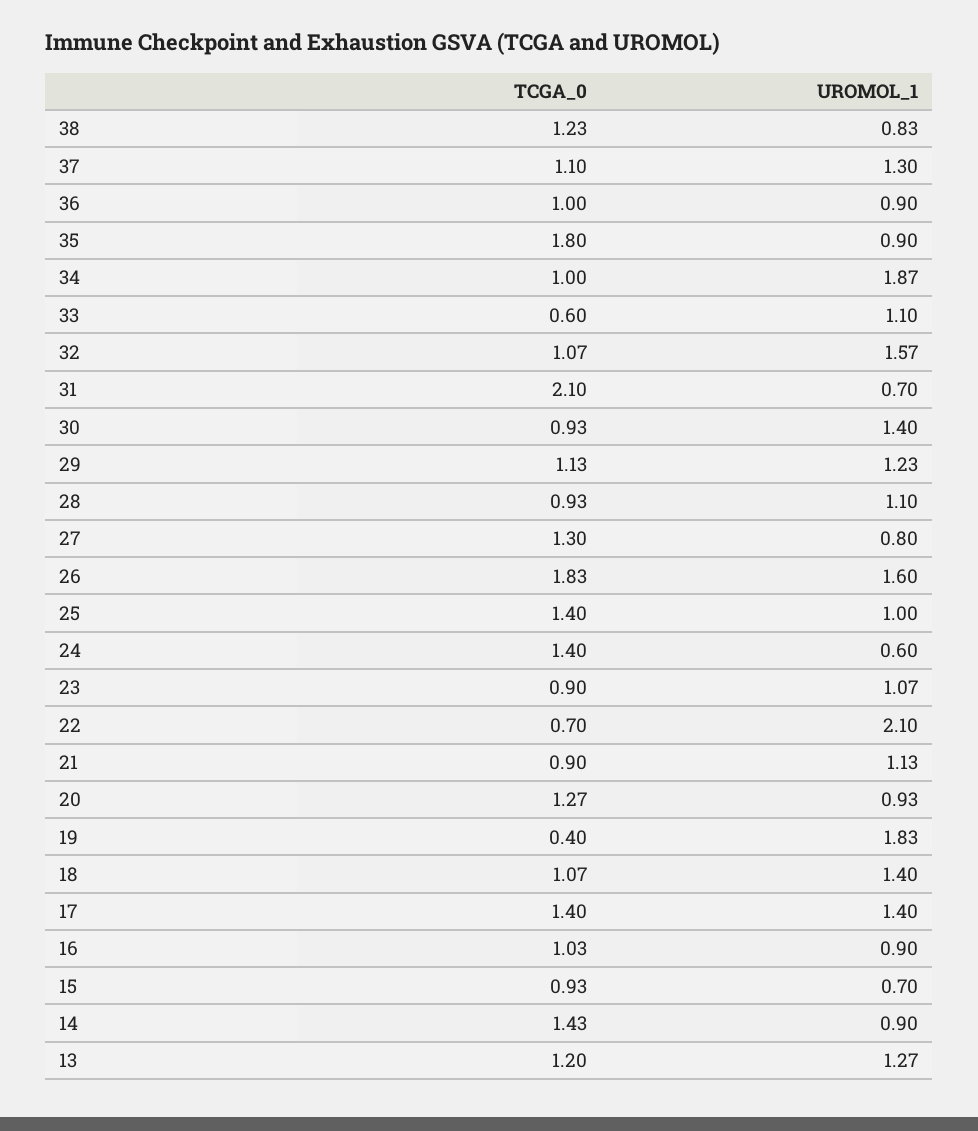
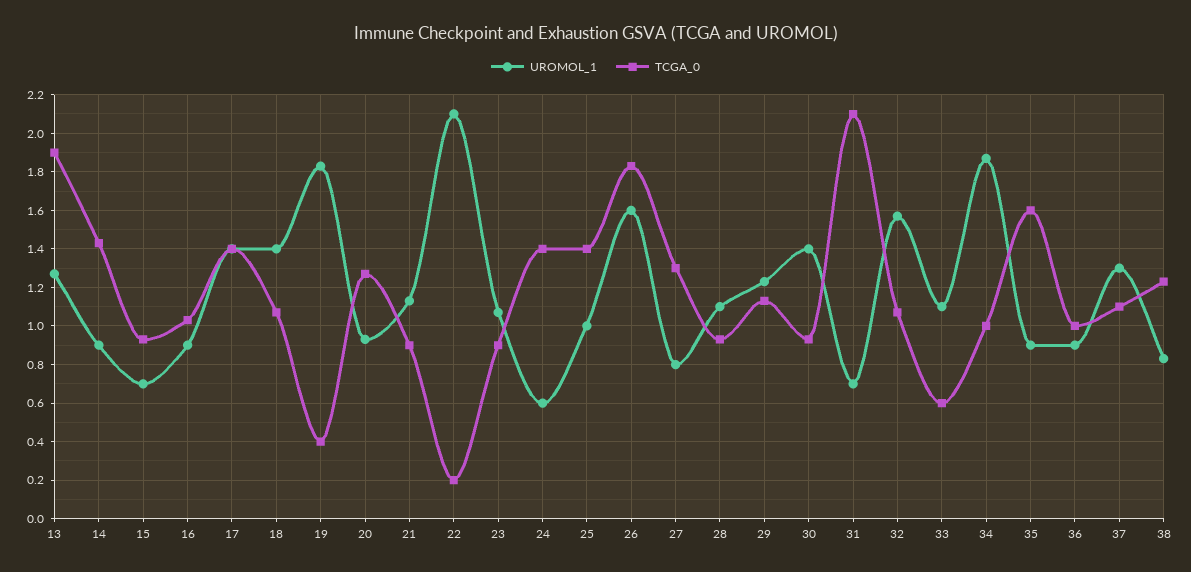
  {
    "TCGA_0": {
      "38": 1.23,
      "37": 1.1,
      "36": 1,
-     "35": 1.8,
+     "35": 1.6,
      "34": 1,
      "33": 0.6,
      "32": 1.07,
      "31": 2.1,
      "30": 0.93,
      "29": 1.13,
      "28": 0.93,
      "27": 1.3,
      "26": 1.83,
      "25": 1.4,
      "24": 1.4,
      "23": 0.9,
-     "22": 0.7,
+     "22": 0.2,
      "21": 0.9,
      "20": 1.27,
      "19": 0.4,
      "18": 1.07,
      "17": 1.4,
      "16": 1.03,
      "15": 0.93,
      "14": 1.43,
-     "13": 1.2
+     "13": 1.9
    },
    "UROMOL_1": {
      "38": 0.83,
      "37": 1.3,
      "36": 0.9,
      "35": 0.9,
      "34": 1.87,
      "33": 1.1,
      "32": 1.57,
      "31": 0.7,
      "30": 1.4,
      "29": 1.23,
      "28": 1.1,
      "27": 0.8,
      "26": 1.6,
      "25": 1,
      "24": 0.6,
      "23": 1.07,
      "22": 2.1,
      "21": 1.13,
      "20": 0.93,
      "19": 1.83,
      "18": 1.4,
      "17": 1.4,
      "16": 0.9,
      "15": 0.7,
      "14": 0.9,
      "13": 1.27
    }
  }

